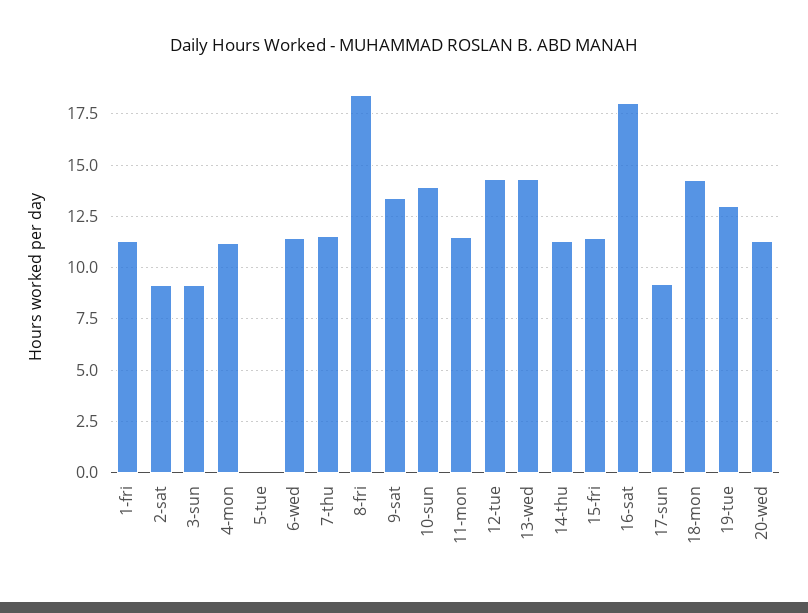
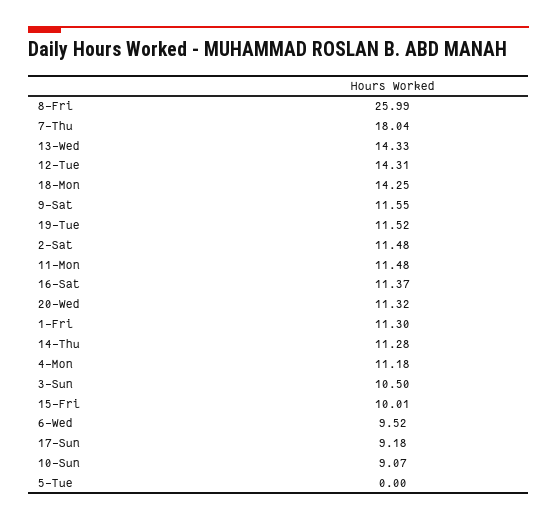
  {
    "1-fri": 11.3,
-   "2-sat": 9,
+   "2-sat": 11.48,
-   "3-sun": 9,
+   "3-sun": 10.5,
    "4-mon": 11.18,
    "5-tue": 0,
-   "6-wed": 11.5,
+   "6-wed": 9.52,
-   "7-thu": 11.5,
+   "7-thu": 18.04,
-   "8-fri": 18.5,
+   "8-fri": 25.99,
-   "9-sat": 13.5,
+   "9-sat": 11.55,
-   "10-sun": 14,
+   "10-sun": 9.07,
    "11-mon": 11.48,
    "12-tue": 14.31,
    "13-wed": 14.33,
    "14-thu": 11.28,
-   "15-fri": 11.5,
+   "15-fri": 10.01,
-   "16-sat": 18,
+   "16-sat": 11.37,
    "17-sun": 9.18,
    "18-mon": 14.25,
-   "19-tue": 13,
+   "19-tue": 11.52,
    "20-wed": 11.32
  }

